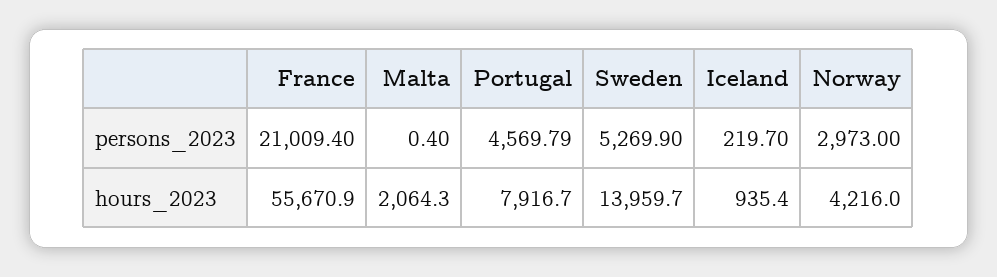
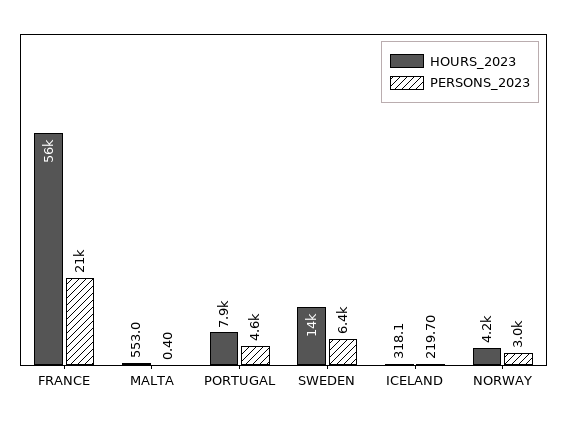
  {
    "persons_2023": {
      "France": 21009.4,
      "Malta": 0.4,
      "Portugal": 4569.79,
-     "Sweden": 5269.9,
+     "Sweden": 6400,
      "Iceland": 219.7,
      "Norway": 2973
    },
    "hours_2023": {
      "France": 55670.9,
-     "Malta": 2064.3,
+     "Malta": 553,
      "Portugal": 7916.7,
      "Sweden": 13959.7,
-     "Iceland": 935.4,
+     "Iceland": 318.1,
      "Norway": 4216
    }
  }

